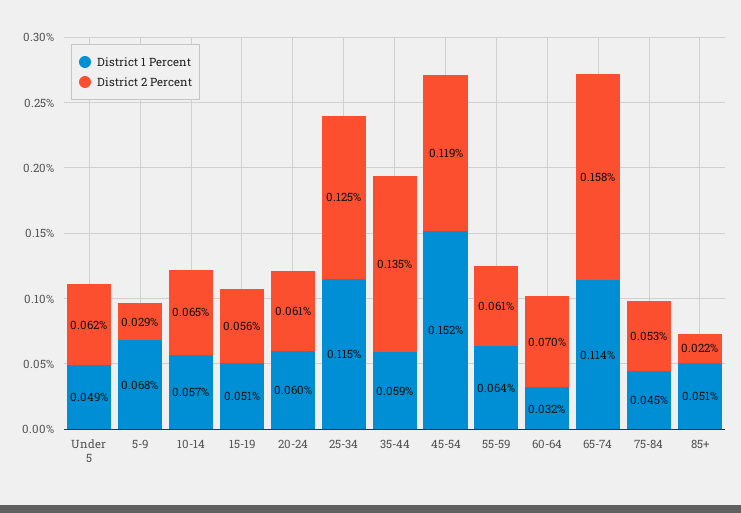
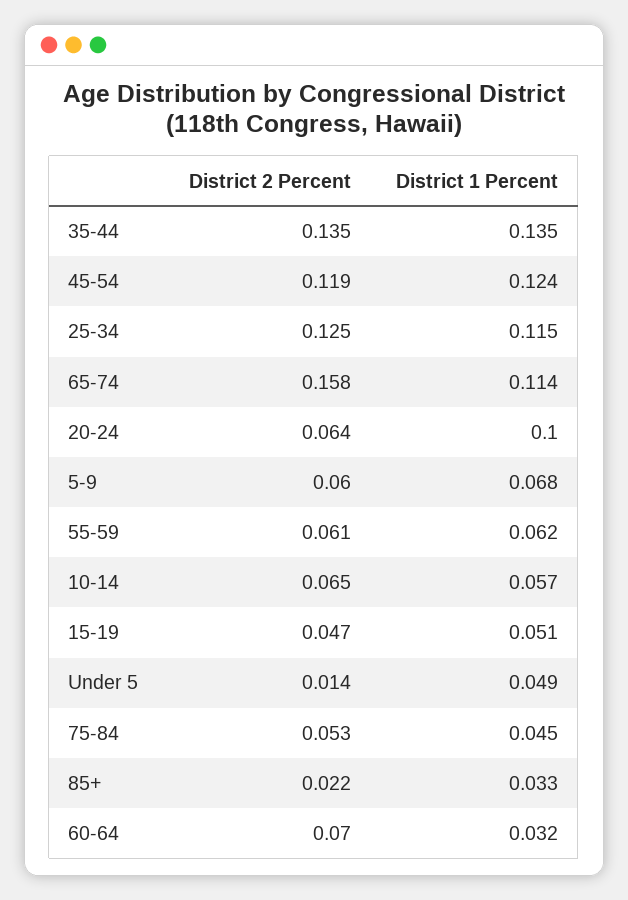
  {
    "District 1 Percent": {
      "Under 5": 0.049,
      "5-9": 0.068,
      "10-14": 0.057,
      "15-19": 0.051,
-     "20-24": 0.06,
+     "20-24": 0.1,
      "25-34": 0.115,
-     "35-44": 0.059,
+     "35-44": 0.135,
-     "45-54": 0.152,
+     "45-54": 0.124,
-     "55-59": 0.064,
+     "55-59": 0.062,
      "60-64": 0.032,
      "65-74": 0.114,
      "75-84": 0.045,
-     "85+": 0.051
+     "85+": 0.033
    },
    "District 2 Percent": {
-     "Under 5": 0.062,
+     "Under 5": 0.014,
-     "5-9": 0.029,
+     "5-9": 0.06,
      "10-14": 0.065,
-     "15-19": 0.056,
+     "15-19": 0.047,
-     "20-24": 0.061,
+     "20-24": 0.064,
      "25-34": 0.125,
      "35-44": 0.135,
      "45-54": 0.119,
      "55-59": 0.061,
      "60-64": 0.07,
      "65-74": 0.158,
      "75-84": 0.053,
      "85+": 0.022
    }
  }

